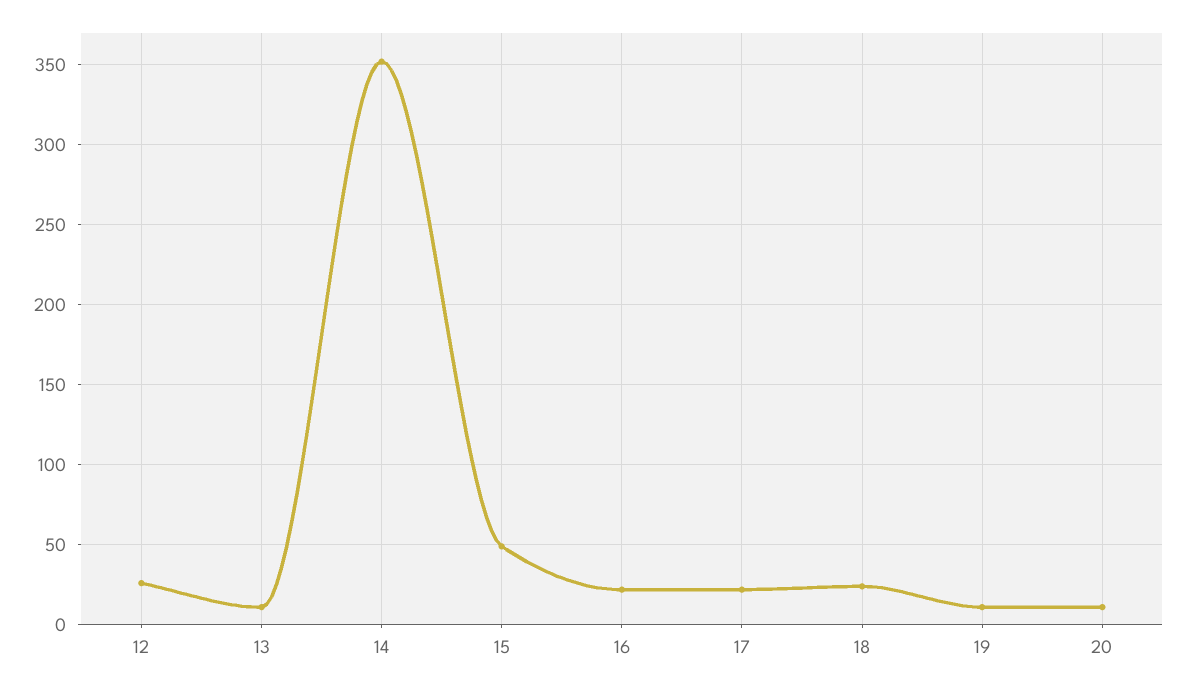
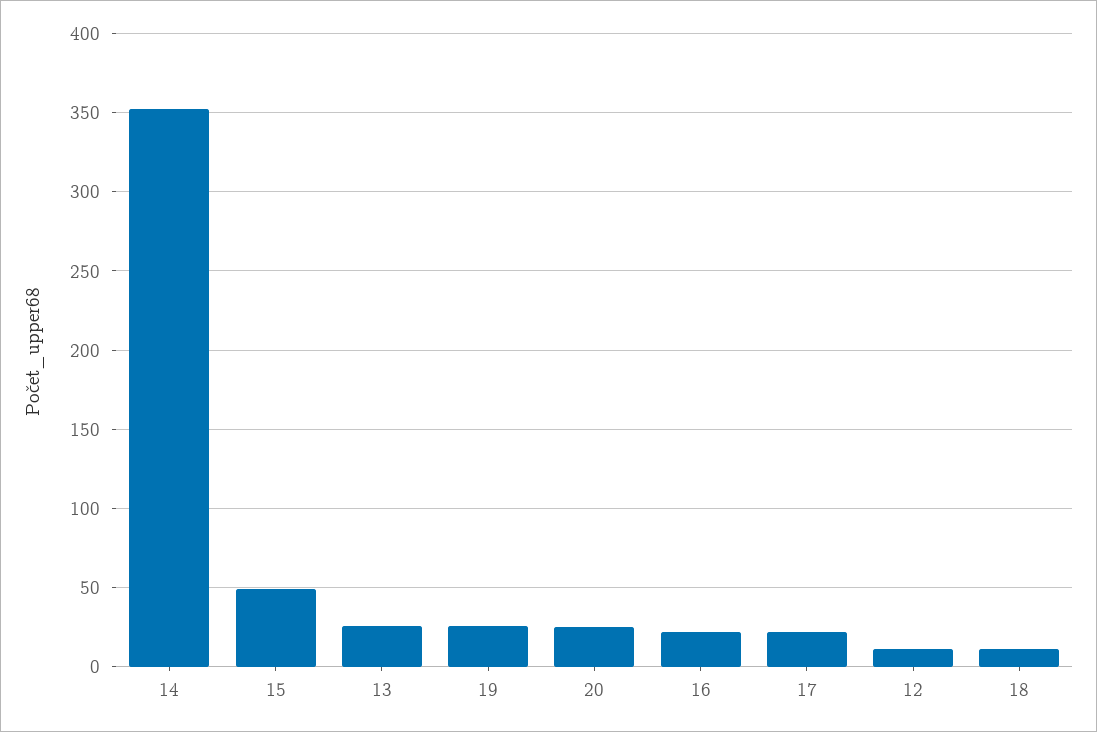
  {
-   "12": 25,
+   "12": 10,
-   "13": 10,
+   "13": 25,
    "14": 350,
    "15": 50,
    "16": 20,
    "17": 20,
-   "18": 25,
+   "18": 10,
-   "19": 10,
+   "19": 25,
-   "20": 10
+   "20": 25
  }

